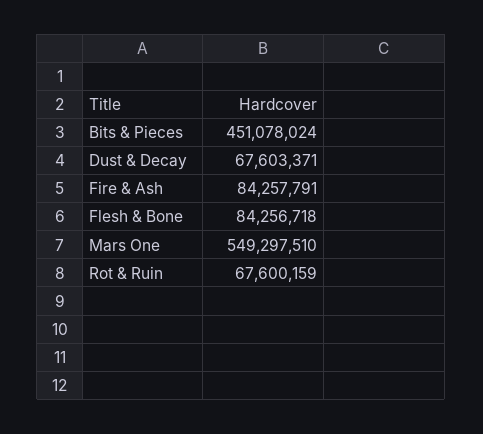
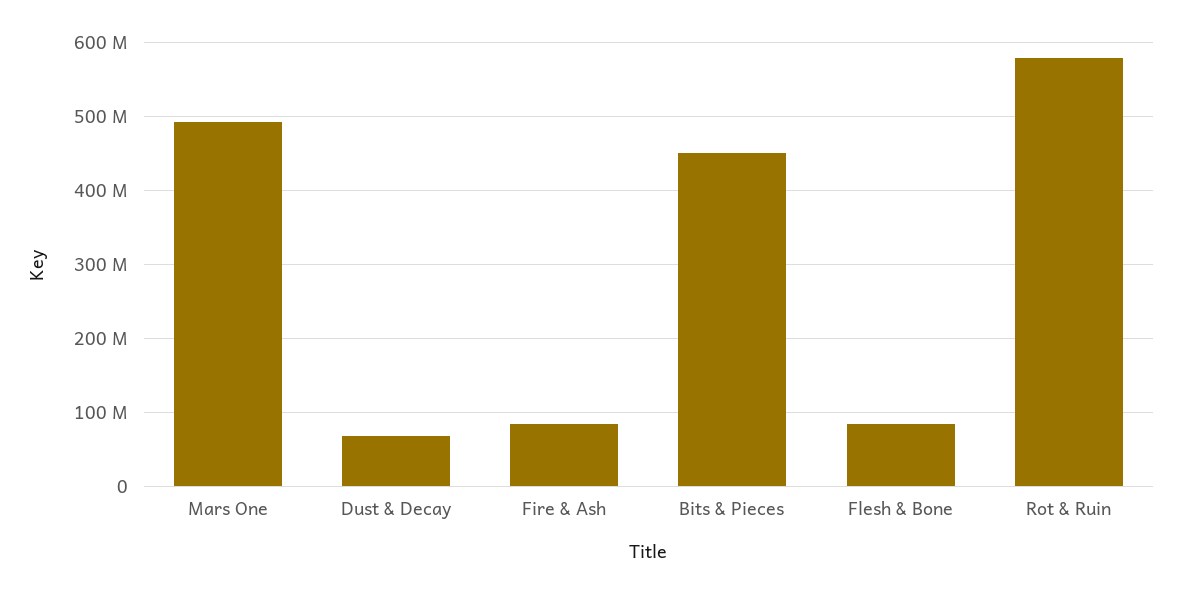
  {
    "Bits & Pieces": 451078024,
    "Dust & Decay": 67603371,
    "Fire & Ash": 84257791,
    "Flesh & Bone": 84256718,
-   "Mars One": 549297510,
+   "Mars One": 490000000,
-   "Rot & Ruin": 67600159
+   "Rot & Ruin": 580000000
  }

